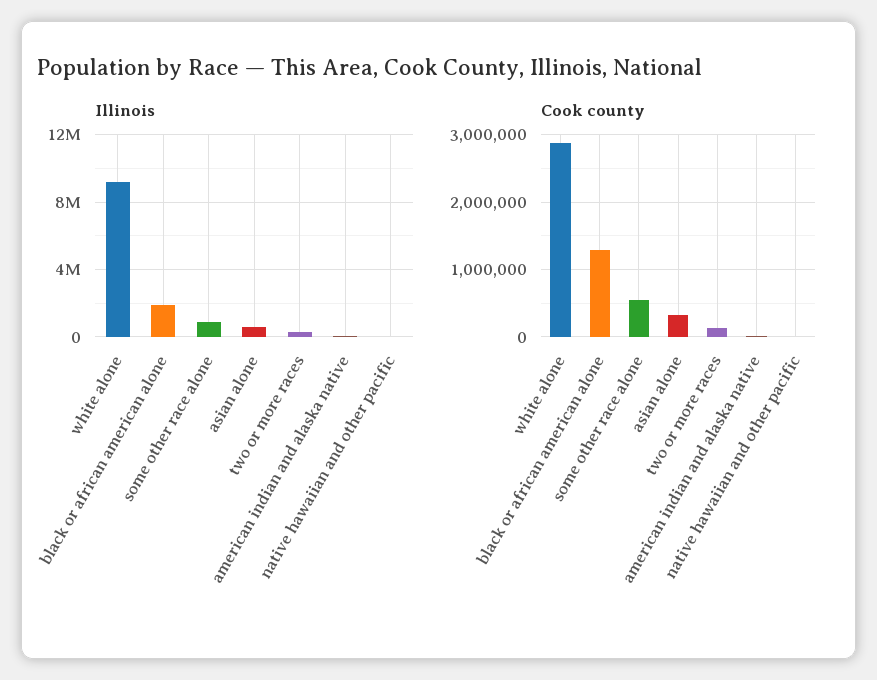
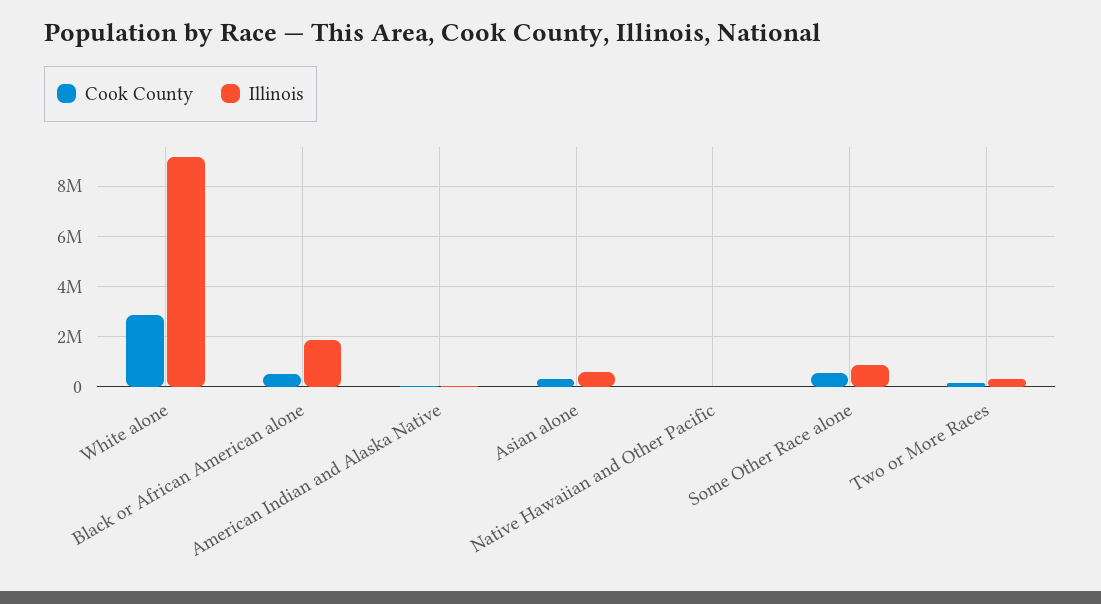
  {
    "Illinois": {
      "white alone": 9250000,
      "black or african american alone": 1750000,
      "some other race alone": 750000,
      "asian alone": 500000,
      "two or more races": 250000,
      "american indian and alaska native": 0,
      "native hawaiian and other pacific": 0
    },
    "Cook county": {
      "white alone": 2900000,
-     "black or african american alone": 1300000,
+     "black or african american alone": 500000,
      "some other race alone": 600000,
      "asian alone": 300000,
      "two or more races": 100000,
      "american indian and alaska native": 0,
      "native hawaiian and other pacific": 0
    }
  }

